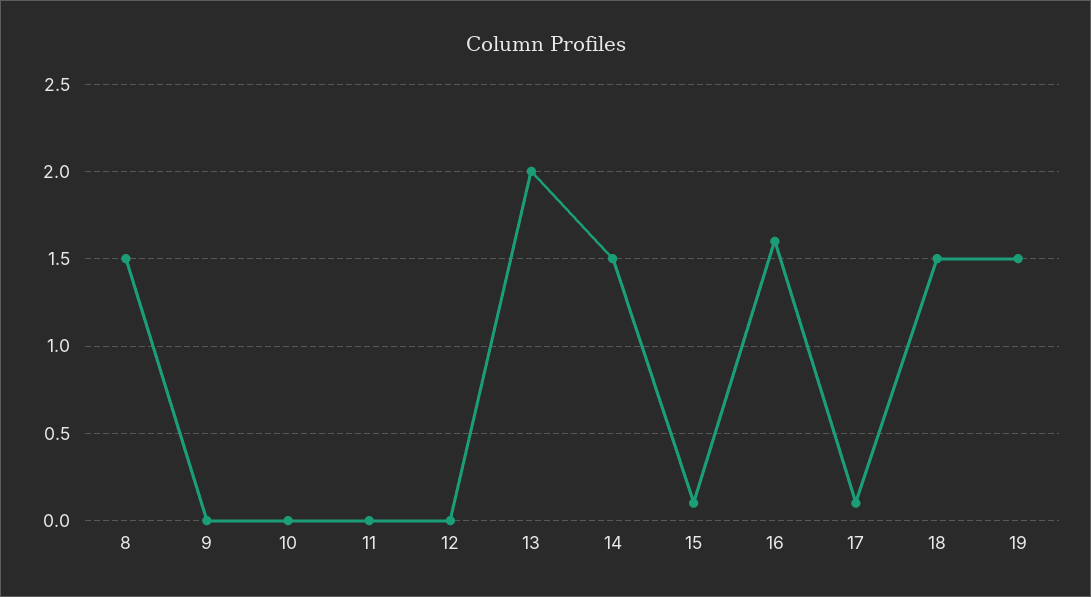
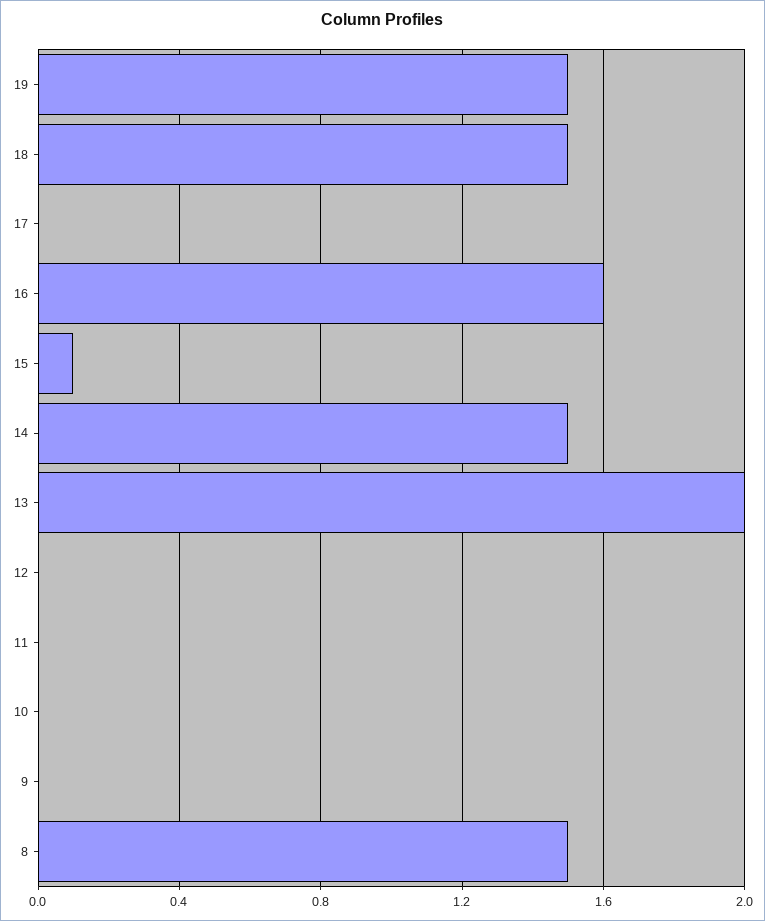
  {
    "8": 1.5,
    "9": 0,
    "10": 0,
    "11": 0,
    "12": 0,
    "13": 2,
    "14": 1.5,
    "15": 0.1,
    "16": 1.6,
-   "17": 0.1,
+   "17": 0,
    "18": 1.5,
    "19": 1.5
  }

